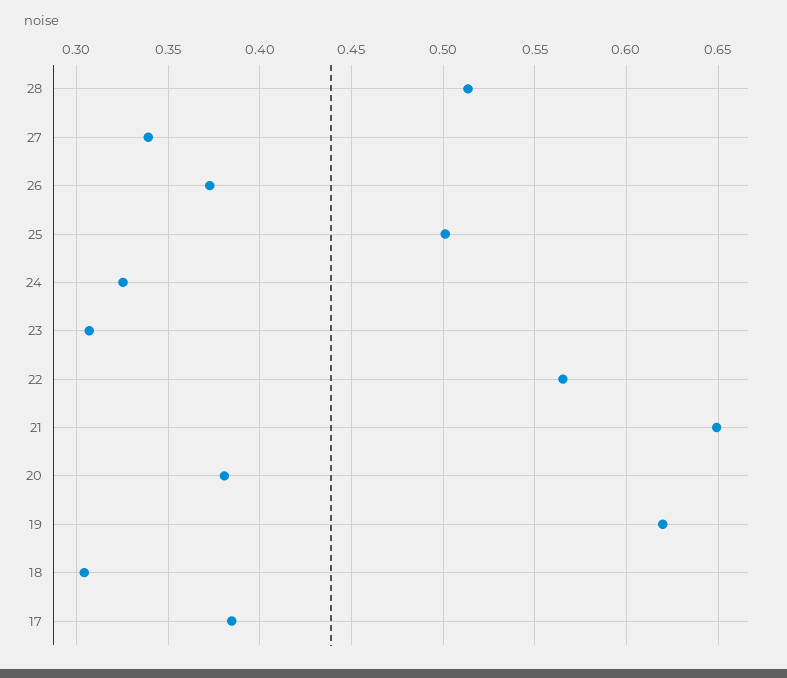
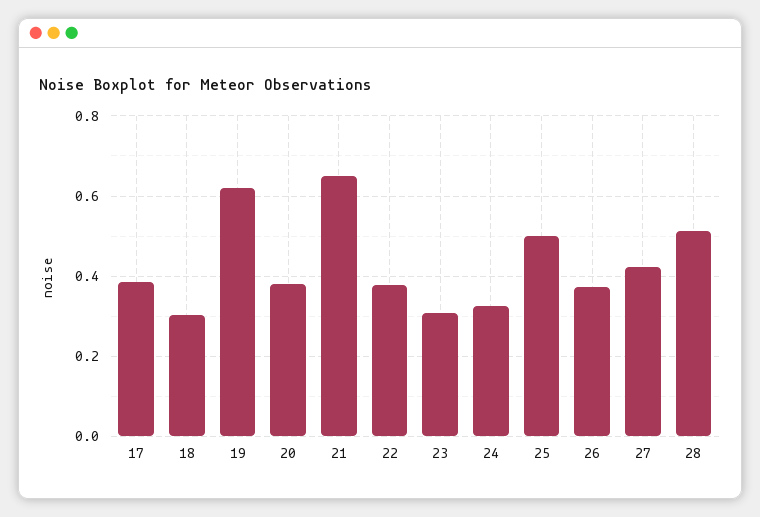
  {
    "28": 0.515,
-   "27": 0.34,
+   "27": 0.42,
    "26": 0.375,
    "25": 0.5,
    "24": 0.325,
    "23": 0.305,
-   "22": 0.565,
+   "22": 0.38,
    "21": 0.65,
    "20": 0.38,
    "19": 0.62,
    "18": 0.305,
    "17": 0.385
  }

